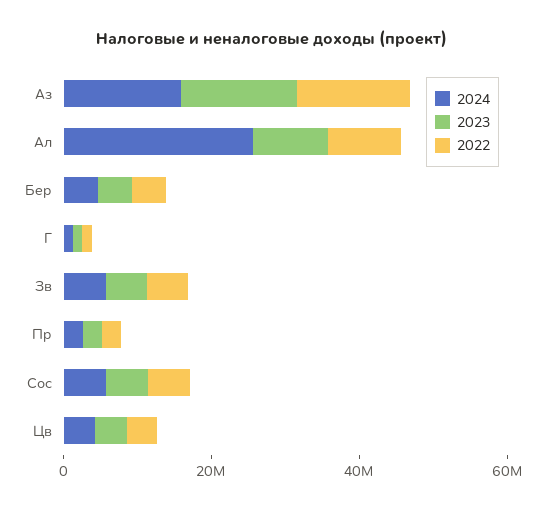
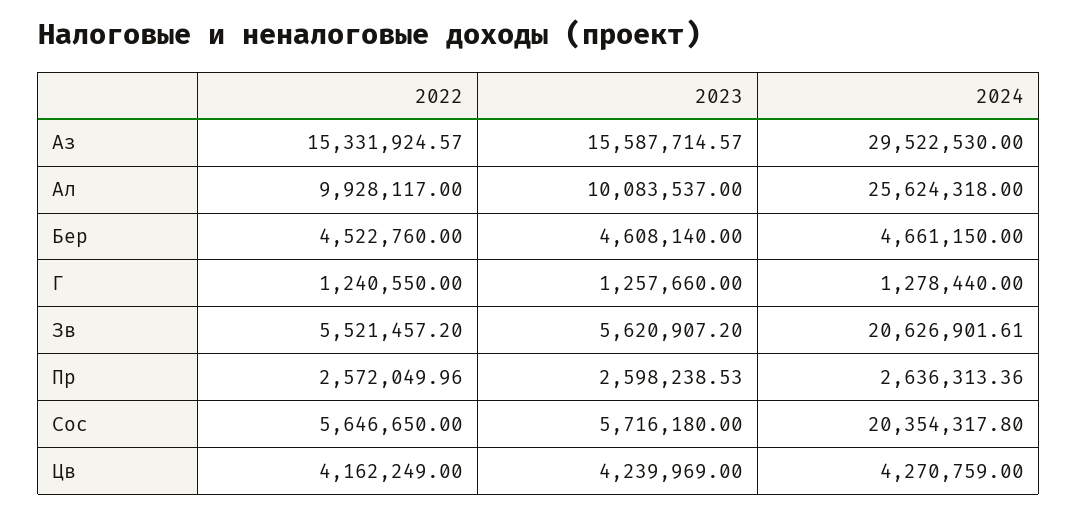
  {
    "2024": {
-     "Аз": 15000000,
+     "Аз": 29522530,
      "Ал": 25624318,
      "Бер": 4661150,
      "Г": 1278440,
-     "Зв": 5000000,
+     "Зв": 20626901.61,
      "Пр": 2636313.36,
-     "Сос": 5000000,
+     "Сос": 20354317.8,
      "Цв": 4270759
    },
    "2023": {
      "Аз": 15587714.57,
      "Ал": 10083537,
      "Бер": 4608140,
      "Г": 1257660,
      "Зв": 5620907.2,
      "Пр": 2598238.53,
      "Сос": 5716180,
      "Цв": 4239969
    },
    "2022": {
      "Аз": 15331924.57,
      "Ал": 9928117,
      "Бер": 4522760,
      "Г": 1240550,
      "Зв": 5521457.2,
      "Пр": 2572049.96,
      "Сос": 5646650,
      "Цв": 4162249
    }
  }

